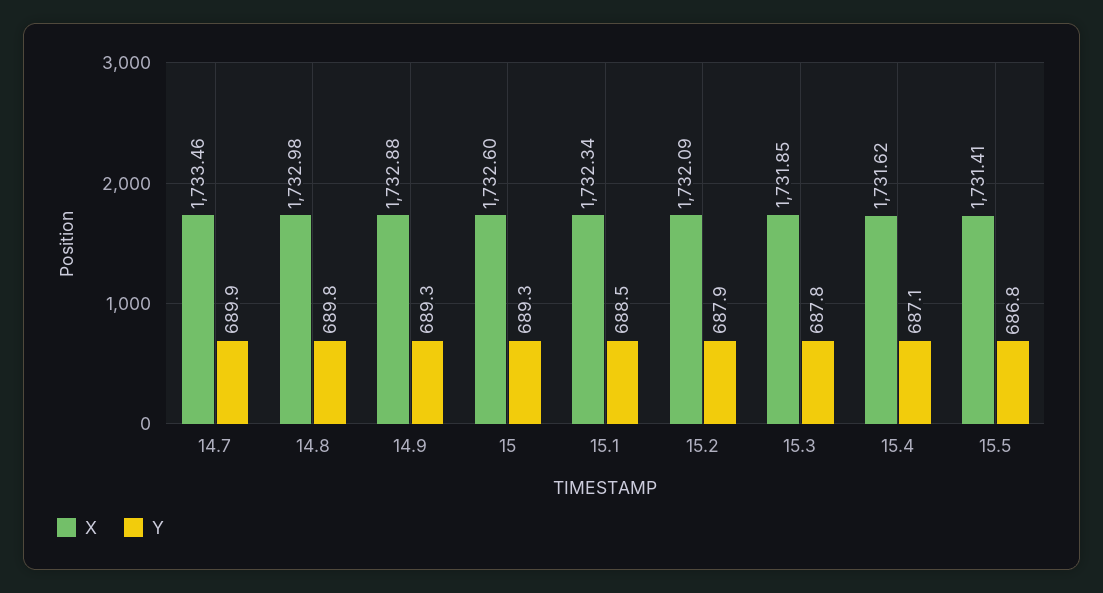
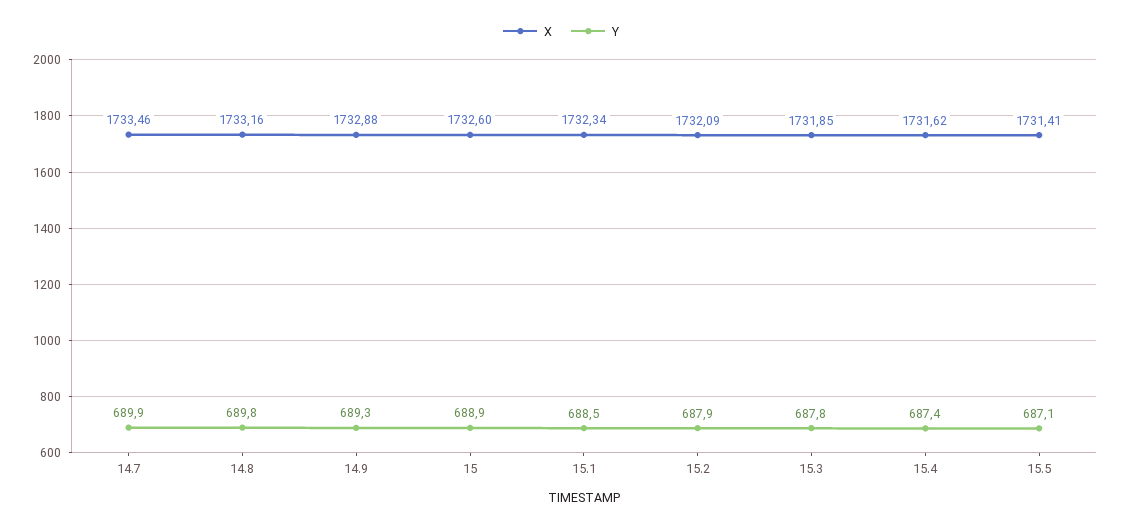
  {
    "X": {
      "14.7": 1733.46,
-     "14.8": 1732.98,
+     "14.8": 1733.16,
      "14.9": 1732.88,
      "15": 1732.6,
      "15.1": 1732.34,
      "15.2": 1732.09,
      "15.3": 1731.85,
      "15.4": 1731.62,
      "15.5": 1731.41
    },
    "Y": {
      "14.7": 689.9,
      "14.8": 689.8,
      "14.9": 689.3,
-     "15": 689.3,
+     "15": 688.9,
      "15.1": 688.5,
      "15.2": 687.9,
      "15.3": 687.8,
-     "15.4": 687.1,
+     "15.4": 687.4,
-     "15.5": 686.8
+     "15.5": 687.1
    }
  }

